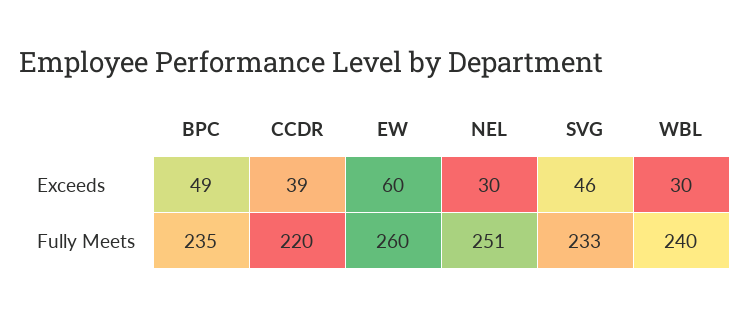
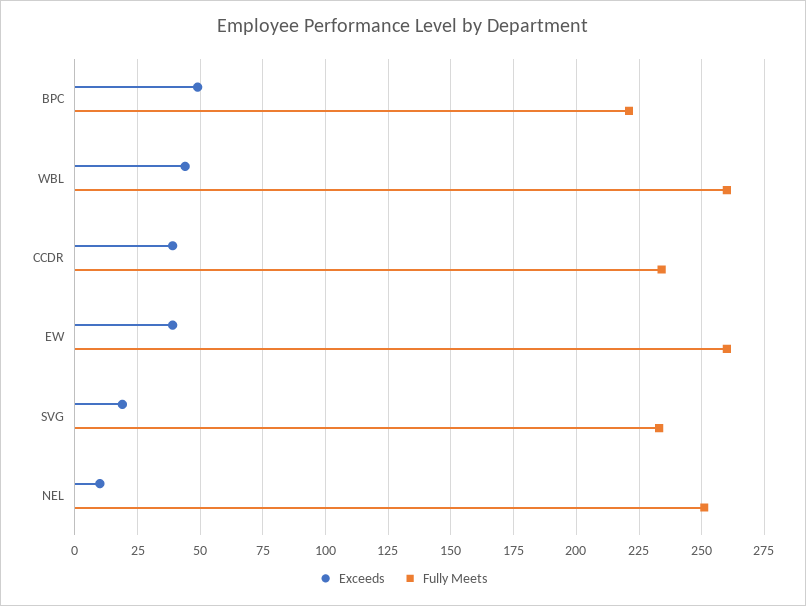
  {
    "Exceeds": {
      "BPC": 49,
      "CCDR": 39,
-     "EW": 60,
+     "EW": 40,
-     "NEL": 30,
+     "NEL": 10,
-     "SVG": 46,
+     "SVG": 20,
-     "WBL": 30
+     "WBL": 45
    },
    "Fully Meets": {
-     "BPC": 235,
+     "BPC": 220,
-     "CCDR": 220,
+     "CCDR": 235,
      "EW": 260,
      "NEL": 251,
      "SVG": 233,
-     "WBL": 240
+     "WBL": 260
    }
  }

